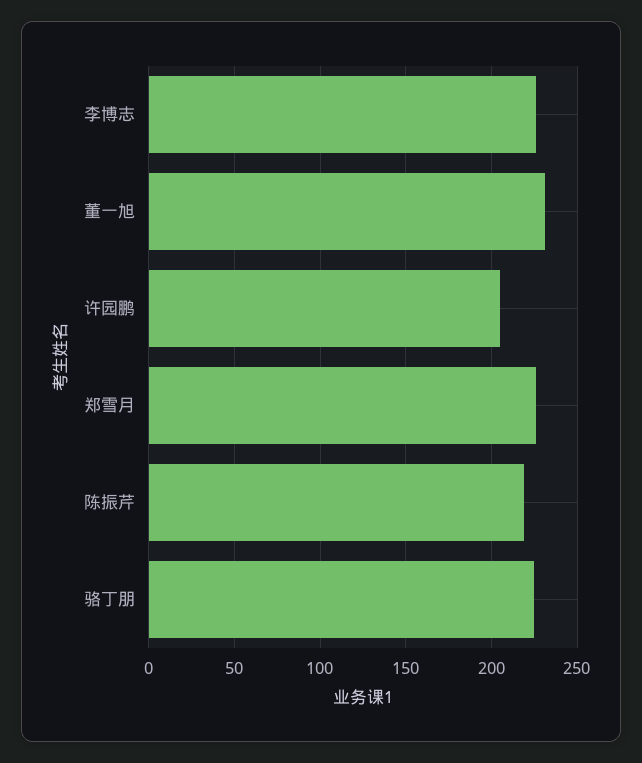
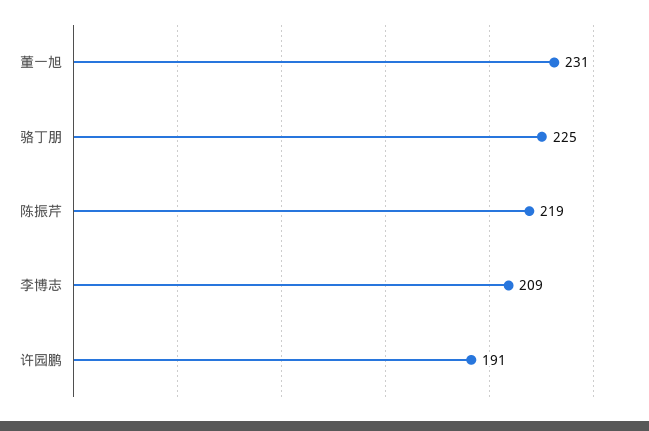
  {
-   "李博志": 225,
+   "李博志": 209,
    "董一旭": 231,
-   "许园鹏": 205,
+   "许园鹏": 191,
-   "郑雪月": 225,
    "陈振芹": 219,
    "骆丁朋": 225
  }

